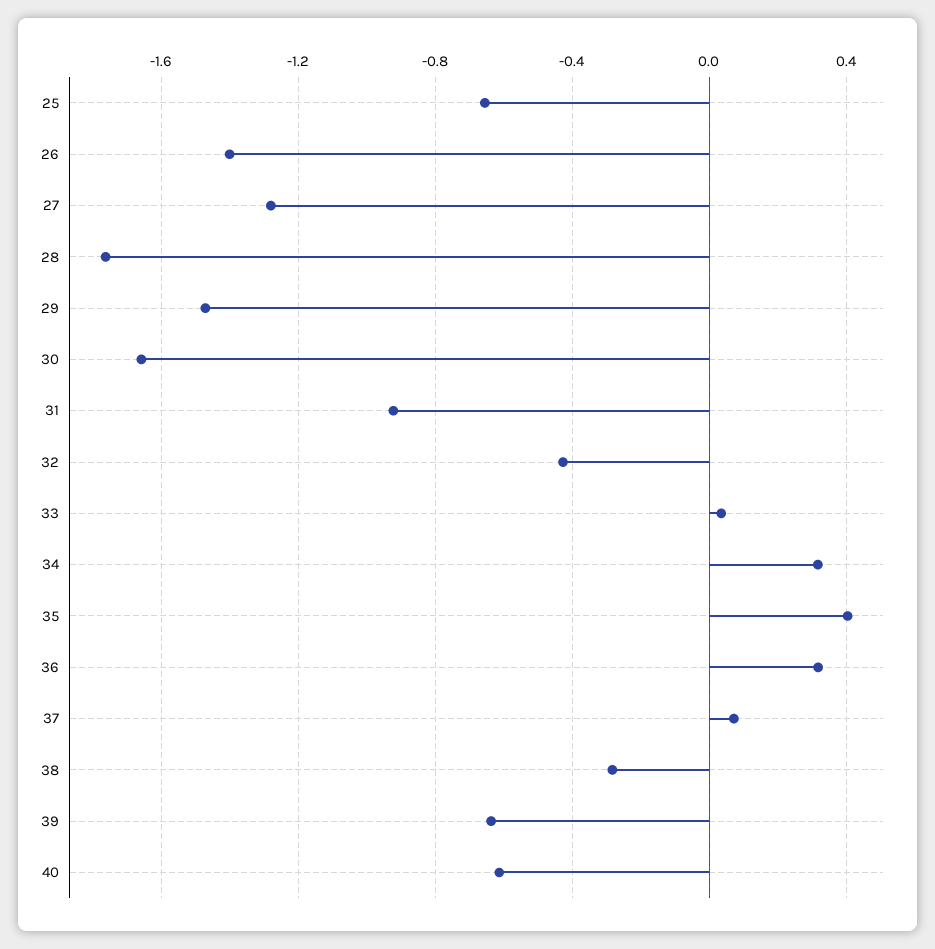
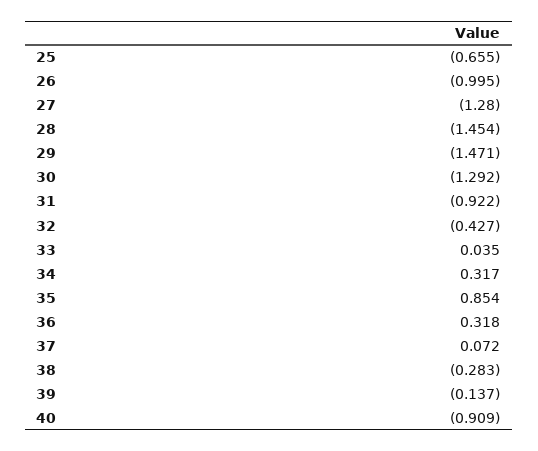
  {
    "25": -0.655,
-   "26": -1.4,
+   "26": -0.995,
    "27": -1.28,
-   "28": -1.75,
+   "28": -1.454,
    "29": -1.471,
-   "30": -1.65,
+   "30": -1.292,
    "31": -0.922,
    "32": -0.427,
    "33": 0.035,
    "34": 0.317,
-   "35": 0.4,
+   "35": 0.854,
    "36": 0.318,
    "37": 0.072,
    "38": -0.283,
-   "39": -0.65,
+   "39": -0.137,
-   "40": -0.6
+   "40": -0.909
  }

